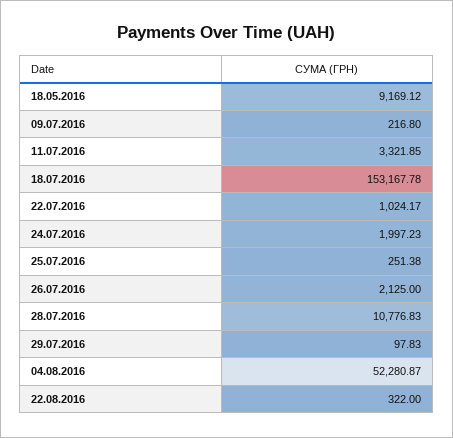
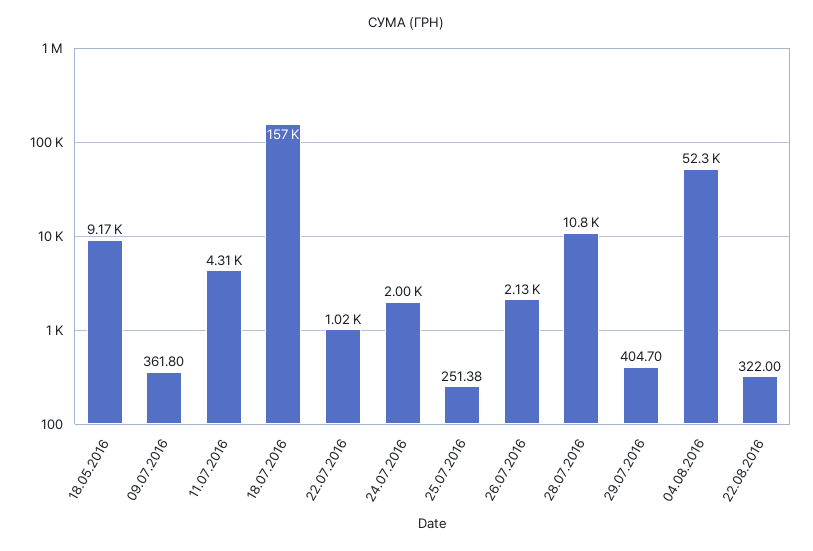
  {
    "18.05.2016": 9169.12,
-   "09.07.2016": 216.8,
+   "09.07.2016": 361.8,
-   "11.07.2016": 3321.85,
+   "11.07.2016": 4310,
-   "18.07.2016": 153167.78,
+   "18.07.2016": 157000,
    "22.07.2016": 1024.17,
    "24.07.2016": 1997.23,
    "25.07.2016": 251.38,
    "26.07.2016": 2125,
    "28.07.2016": 10776.83,
-   "29.07.2016": 97.83,
+   "29.07.2016": 404.7,
    "04.08.2016": 52280.87,
    "22.08.2016": 322
  }

